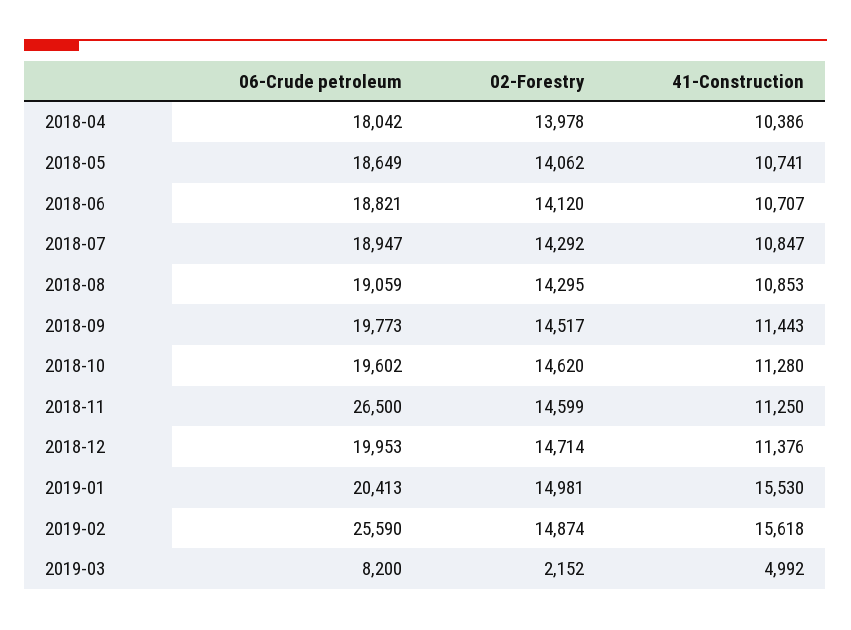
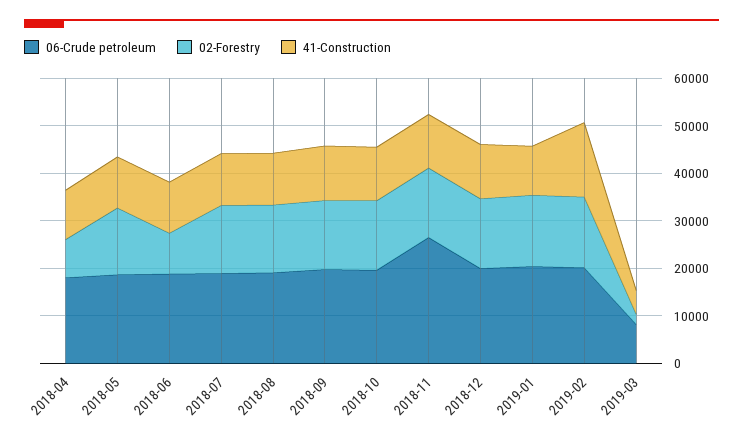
  {
    "06-Crude petroleum": {
      "2018-04": 18042,
      "2018-05": 18649,
      "2018-06": 18821,
      "2018-07": 18947,
      "2018-08": 19059,
      "2018-09": 19773,
      "2018-10": 19602,
      "2018-11": 26500,
      "2018-12": 19953,
      "2019-01": 20413,
-     "2019-02": 25590,
+     "2019-02": 20000,
      "2019-03": 8200
    },
    "02-Forestry": {
-     "2018-04": 13978,
+     "2018-04": 8000,
      "2018-05": 14062,
-     "2018-06": 14120,
+     "2018-06": 8000,
      "2018-07": 14292,
      "2018-08": 14295,
      "2018-09": 14517,
      "2018-10": 14620,
      "2018-11": 14599,
      "2018-12": 14714,
      "2019-01": 14981,
      "2019-02": 14874,
      "2019-03": 2152
    },
    "41-Construction": {
      "2018-04": 10386,
      "2018-05": 10741,
      "2018-06": 10707,
      "2018-07": 10847,
      "2018-08": 10853,
      "2018-09": 11443,
      "2018-10": 11280,
      "2018-11": 11250,
      "2018-12": 11376,
-     "2019-01": 15530,
+     "2019-01": 10000,
      "2019-02": 15618,
      "2019-03": 4992
    }
  }

